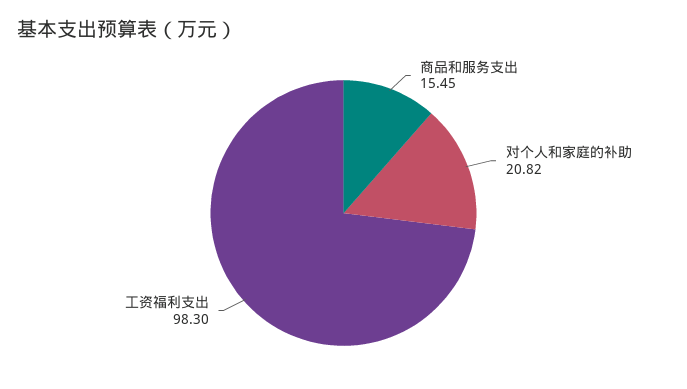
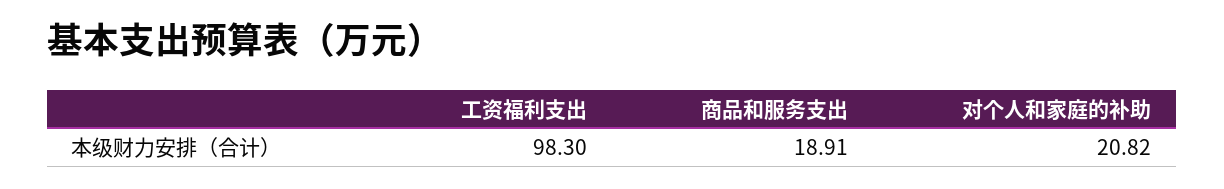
  {
-   "商品和服务支出": 15.45,
+   "商品和服务支出": 18.91,
    "对个人和家庭的补助": 20.82,
    "工资福利支出": 98.3
  }

